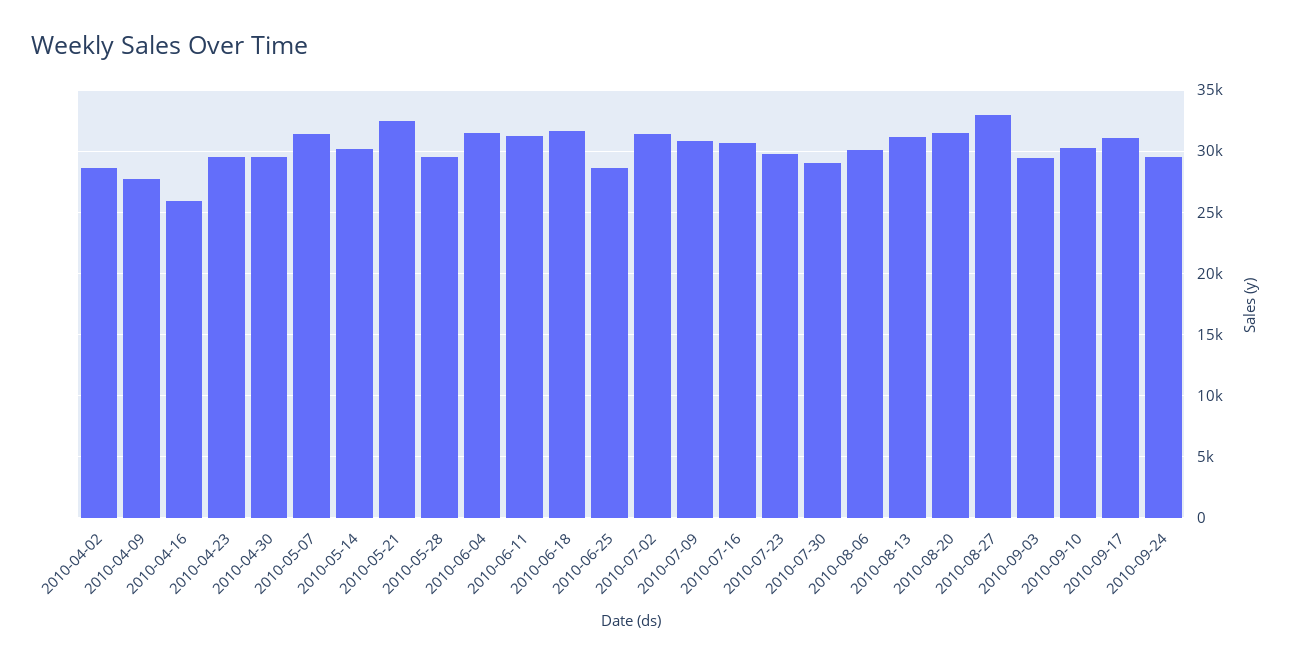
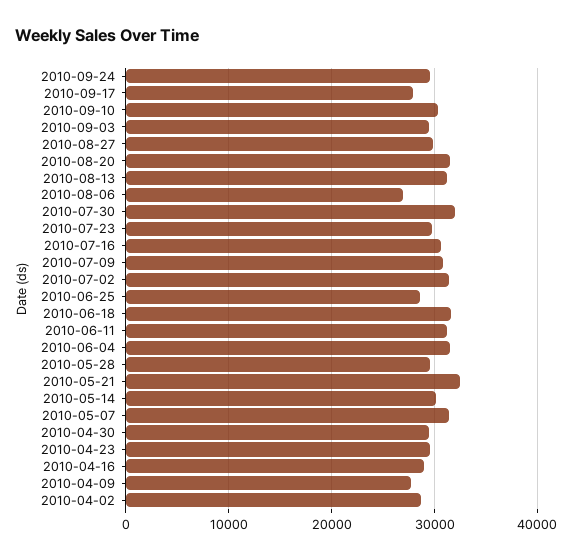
  {
    "2010-04-02": 28500,
    "2010-04-09": 27500,
-   "2010-04-16": 26000,
+   "2010-04-16": 29000,
    "2010-04-23": 29500,
    "2010-04-30": 29500,
    "2010-05-07": 31500,
    "2010-05-14": 30000,
    "2010-05-21": 32500,
    "2010-05-28": 29500,
    "2010-06-04": 31500,
    "2010-06-11": 31000,
    "2010-06-18": 31500,
    "2010-06-25": 28500,
    "2010-07-02": 31500,
    "2010-07-09": 31000,
    "2010-07-16": 30500,
    "2010-07-23": 29500,
-   "2010-07-30": 29000,
+   "2010-07-30": 32000,
-   "2010-08-06": 30000,
+   "2010-08-06": 27000,
    "2010-08-13": 31000,
    "2010-08-20": 31500,
-   "2010-08-27": 33000,
+   "2010-08-27": 30000,
    "2010-09-03": 29500,
    "2010-09-10": 30500,
-   "2010-09-17": 31000,
+   "2010-09-17": 28000,
    "2010-09-24": 29500
  }

